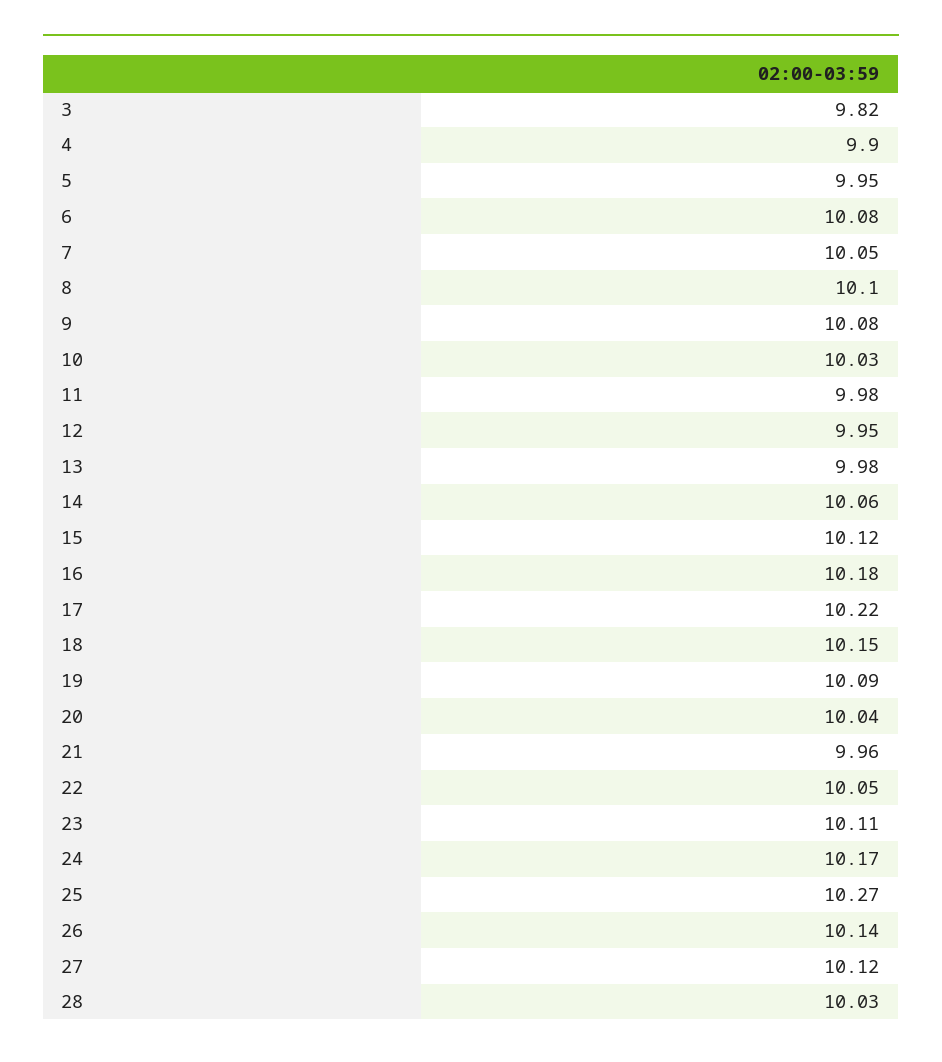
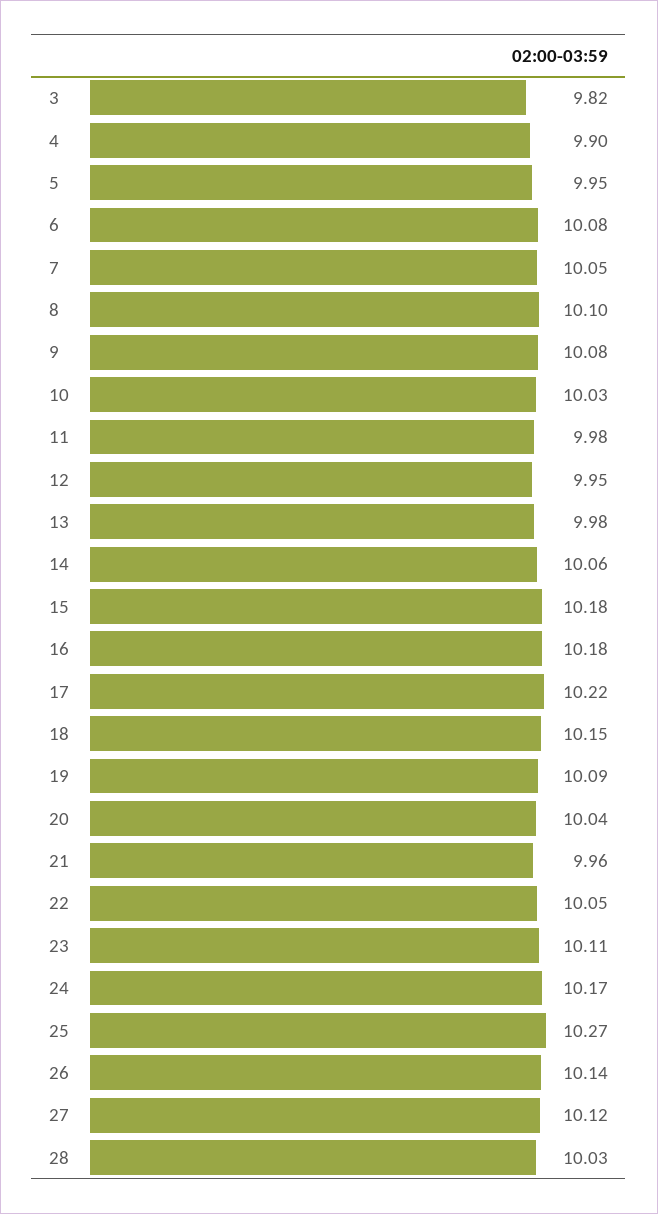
  {
    "3": 9.82,
    "4": 9.9,
    "5": 9.95,
    "6": 10.08,
    "7": 10.05,
    "8": 10.1,
    "9": 10.08,
    "10": 10.03,
    "11": 9.98,
    "12": 9.95,
    "13": 9.98,
    "14": 10.06,
-   "15": 10.12,
+   "15": 10.18,
    "16": 10.18,
    "17": 10.22,
    "18": 10.15,
    "19": 10.09,
    "20": 10.04,
    "21": 9.96,
    "22": 10.05,
    "23": 10.11,
    "24": 10.17,
    "25": 10.27,
    "26": 10.14,
    "27": 10.12,
    "28": 10.03
  }

